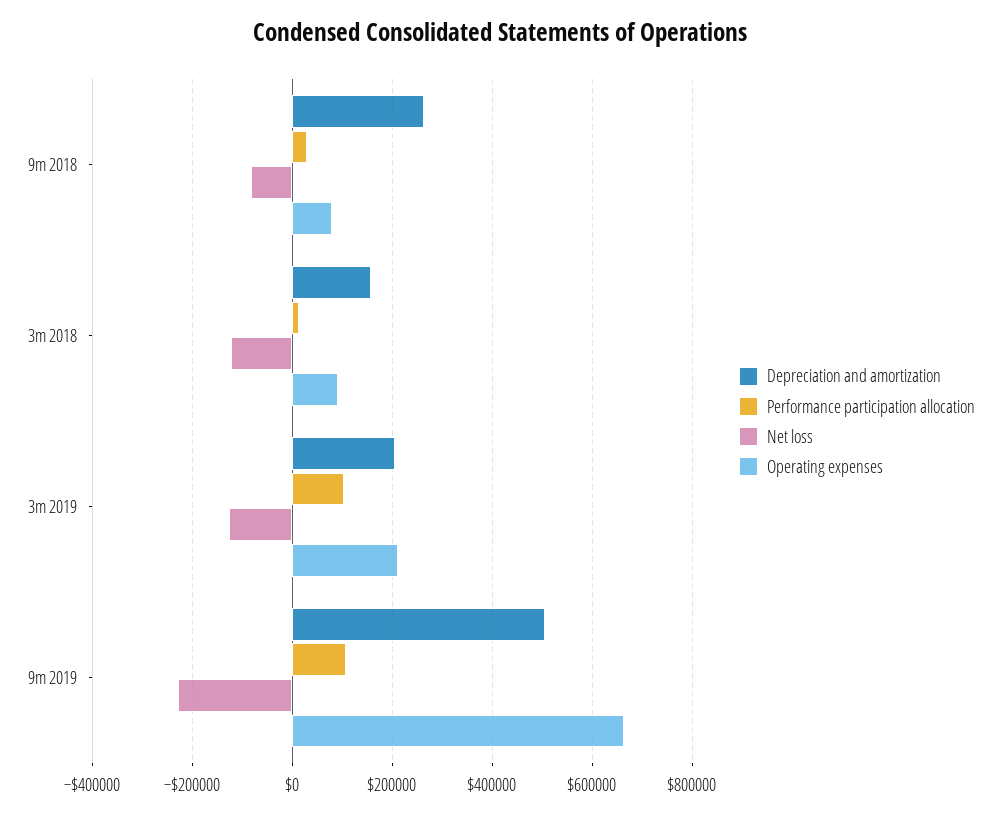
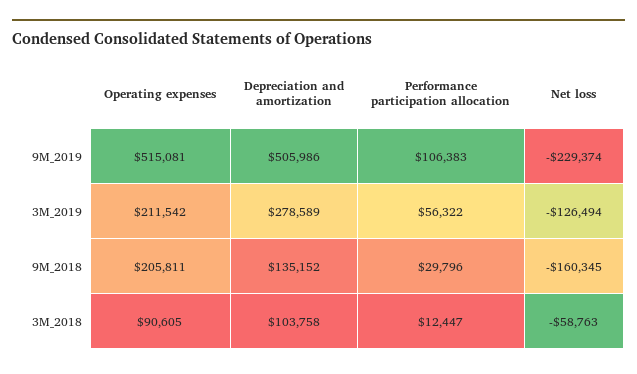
  {
    "Depreciation and amortization": {
-     "9m 2018": 260000,
+     "9m 2018": 135152,
-     "3m 2018": 160000,
+     "3m 2018": 103758,
-     "3m 2019": 200000,
+     "3m 2019": 278589,
      "9m 2019": 505986
    },
    "Performance participation allocation": {
      "9m 2018": 29796,
      "3m 2018": 12447,
-     "3m 2019": 100000,
+     "3m 2019": 56322,
      "9m 2019": 106383
    },
    "Net loss": {
-     "9m 2018": -80000,
+     "9m 2018": -160345,
-     "3m 2018": -120000,
+     "3m 2018": -58763,
      "3m 2019": -126494,
      "9m 2019": -229374
    },
    "Operating expenses": {
-     "9m 2018": 80000,
+     "9m 2018": 205811,
      "3m 2018": 90605,
      "3m 2019": 211542,
-     "9m 2019": 660000
+     "9m 2019": 515081
    }
  }

